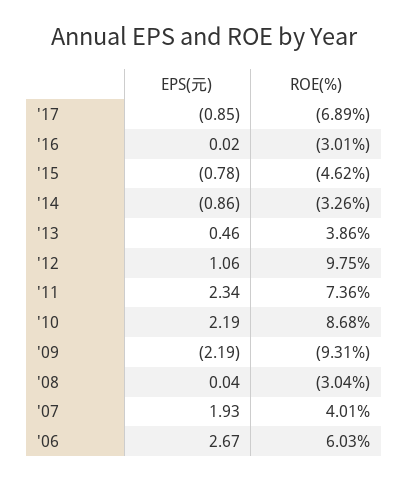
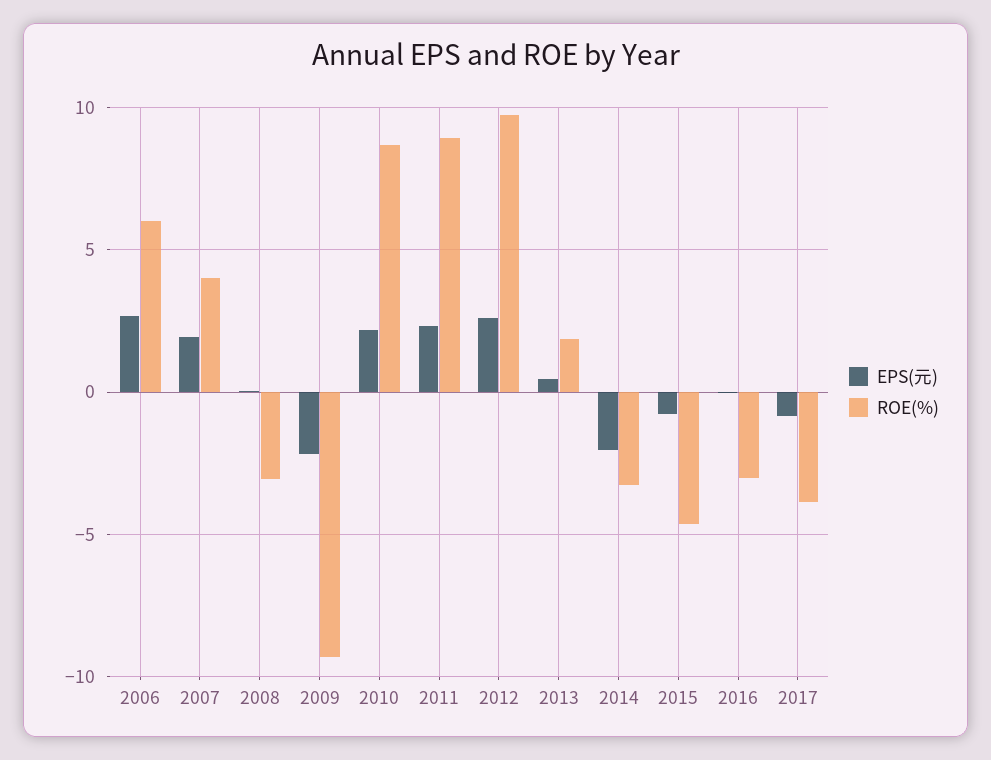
  {
    "EPS(元)": {
      "'17": -0.85,
      "'16": 0.02,
      "'15": -0.78,
-     "'14": -0.86,
+     "'14": -2,
      "'13": 0.46,
-     "'12": 1.06,
+     "'12": 2.5,
      "'11": 2.34,
      "'10": 2.19,
      "'09": -2.19,
      "'08": 0.04,
      "'07": 1.93,
      "'06": 2.67
    },
    "ROE(%)": {
-     "'17": -6.89,
+     "'17": -4,
      "'16": -3.01,
      "'15": -4.62,
      "'14": -3.26,
-     "'13": 3.86,
+     "'13": 2,
      "'12": 9.75,
-     "'11": 7.36,
+     "'11": 9,
      "'10": 8.68,
      "'09": -9.31,
      "'08": -3.04,
      "'07": 4.01,
      "'06": 6.03
    }
  }

